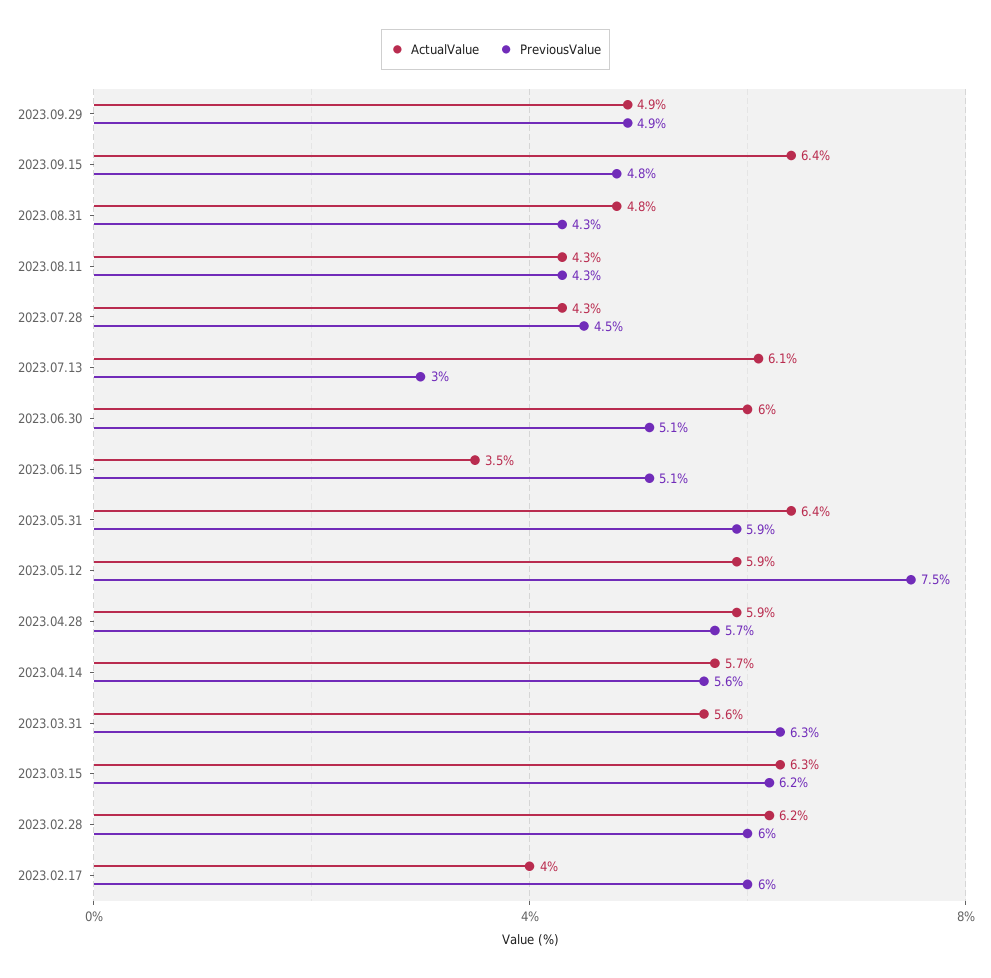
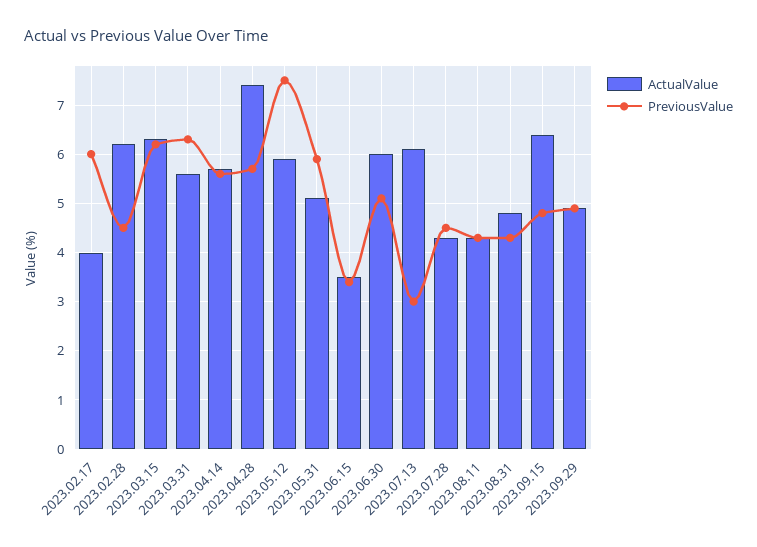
  {
    "ActualValue": {
      "2023.09.29": 4.9,
      "2023.09.15": 6.4,
      "2023.08.31": 4.8,
      "2023.08.11": 4.3,
      "2023.07.28": 4.3,
      "2023.07.13": 6.1,
      "2023.06.30": 6,
      "2023.06.15": 3.5,
-     "2023.05.31": 6.4,
+     "2023.05.31": 5,
      "2023.05.12": 5.9,
-     "2023.04.28": 5.9,
+     "2023.04.28": 7.5,
      "2023.04.14": 5.7,
      "2023.03.31": 5.6,
      "2023.03.15": 6.3,
      "2023.02.28": 6.2,
      "2023.02.17": 4
    },
    "PreviousValue": {
      "2023.09.29": 4.9,
      "2023.09.15": 4.8,
      "2023.08.31": 4.3,
      "2023.08.11": 4.3,
      "2023.07.28": 4.5,
      "2023.07.13": 3,
      "2023.06.30": 5.1,
-     "2023.06.15": 5.1,
+     "2023.06.15": 3.5,
      "2023.05.31": 5.9,
      "2023.05.12": 7.5,
      "2023.04.28": 5.7,
      "2023.04.14": 5.6,
      "2023.03.31": 6.3,
      "2023.03.15": 6.2,
-     "2023.02.28": 6,
+     "2023.02.28": 4.5,
      "2023.02.17": 6
    }
  }

